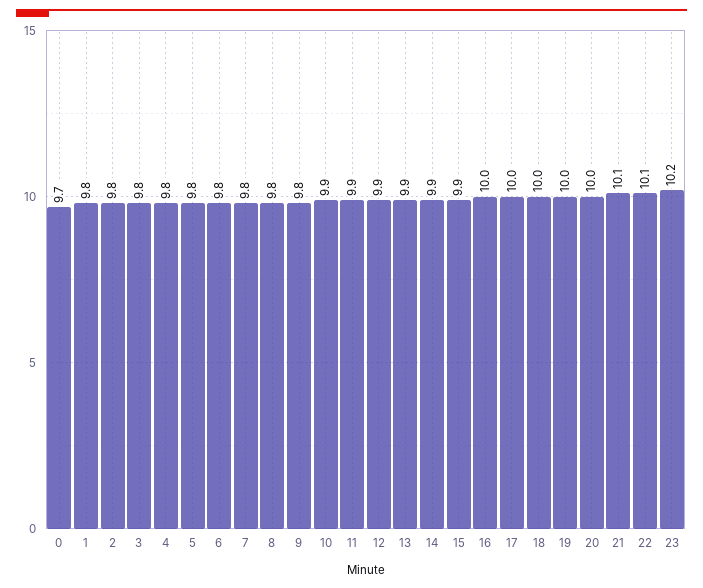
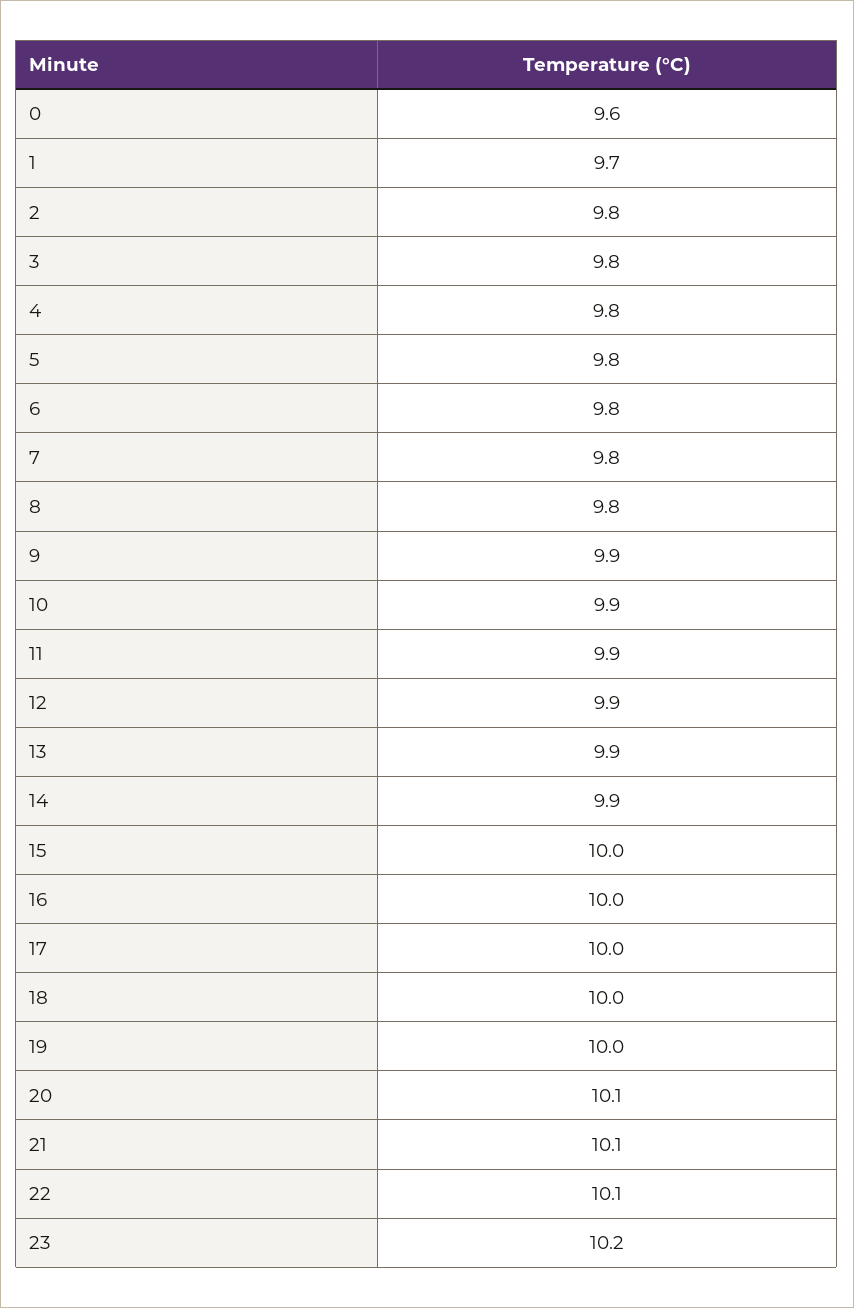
  {
-   "0": 9.7,
+   "0": 9.6,
-   "1": 9.8,
+   "1": 9.7,
    "2": 9.8,
    "3": 9.8,
    "4": 9.8,
    "5": 9.8,
    "6": 9.8,
    "7": 9.8,
    "8": 9.8,
-   "9": 9.8,
+   "9": 9.9,
    "10": 9.9,
    "11": 9.9,
    "12": 9.9,
    "13": 9.9,
    "14": 9.9,
-   "15": 9.9,
+   "15": 10,
    "16": 10,
    "17": 10,
    "18": 10,
    "19": 10,
-   "20": 10,
+   "20": 10.1,
    "21": 10.1,
    "22": 10.1,
    "23": 10.2
  }

